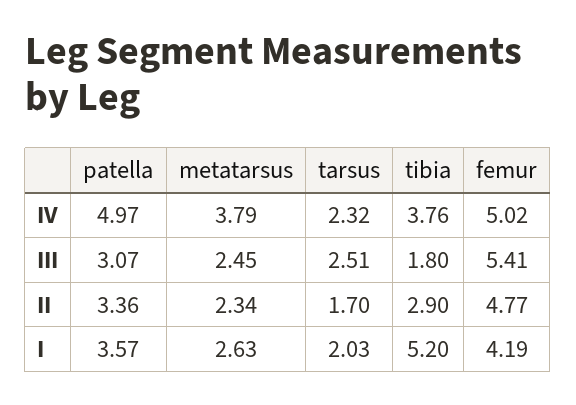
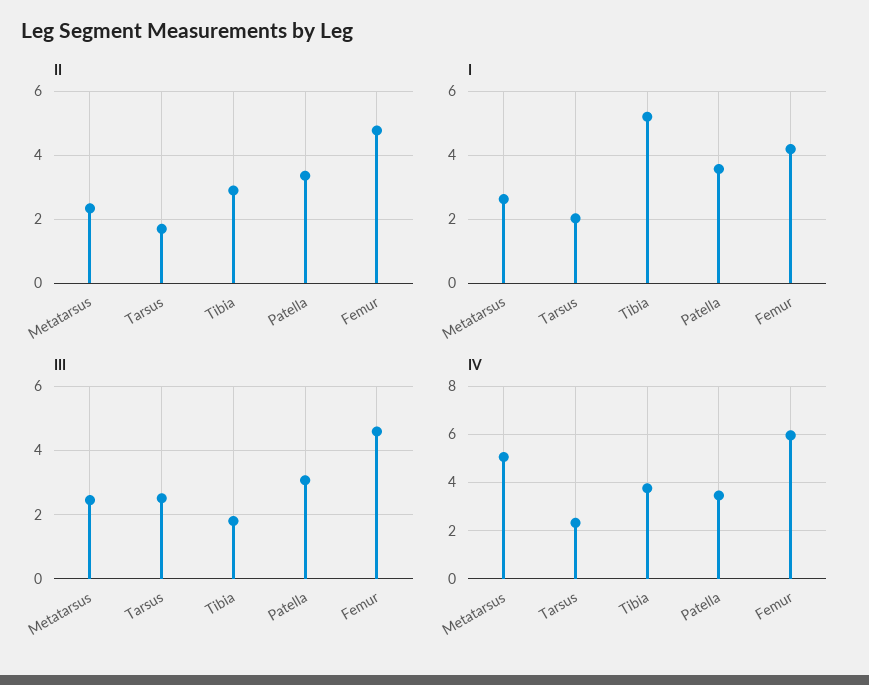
  {
    "IV": {
-     "patella": 4.97,
+     "patella": 3.5,
-     "metatarsus": 3.79,
+     "metatarsus": 5,
      "tarsus": 2.32,
      "tibia": 3.76,
-     "femur": 5.02
+     "femur": 6
    },
    "III": {
      "patella": 3.07,
      "metatarsus": 2.45,
      "tarsus": 2.51,
      "tibia": 1.8,
-     "femur": 5.41
+     "femur": 4.6
    },
    "II": {
      "patella": 3.36,
      "metatarsus": 2.34,
      "tarsus": 1.7,
      "tibia": 2.9,
      "femur": 4.77
    },
    "I": {
      "patella": 3.57,
      "metatarsus": 2.63,
      "tarsus": 2.03,
      "tibia": 5.2,
      "femur": 4.19
    }
  }

